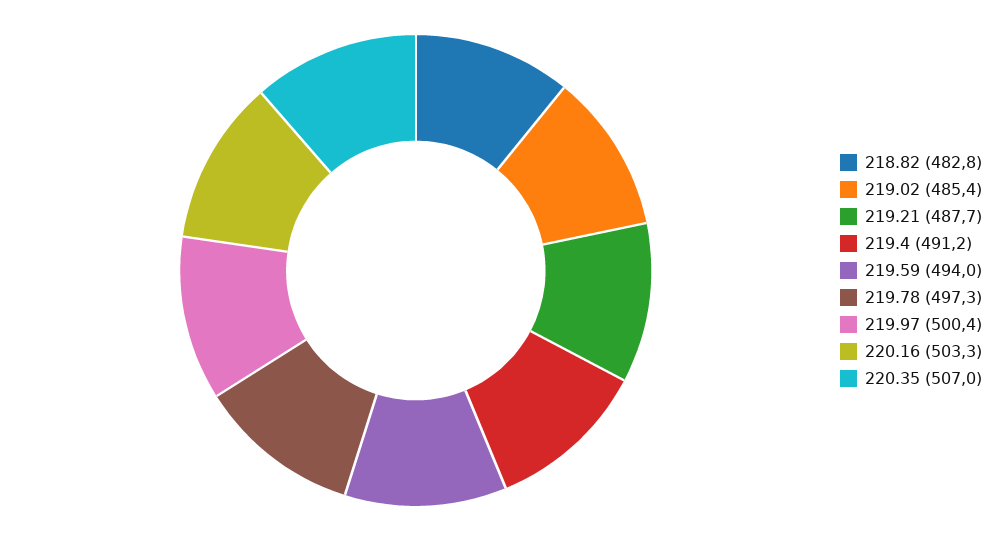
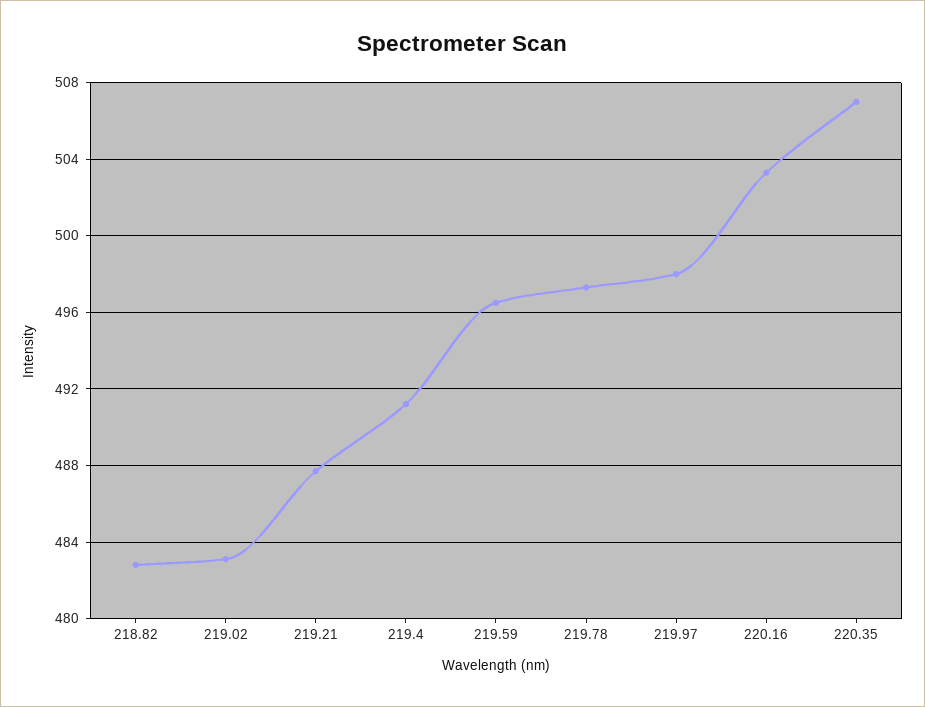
  {
    "218.82": 482.8,
-   "219.02": 485.4,
+   "219.02": 483,
    "219.21": 487.7,
    "219.4": 491.2,
-   "219.59": 494,
+   "219.59": 496.5,
    "219.78": 497.3,
-   "219.97": 500.4,
+   "219.97": 498,
    "220.16": 503.3,
    "220.35": 507
  }

